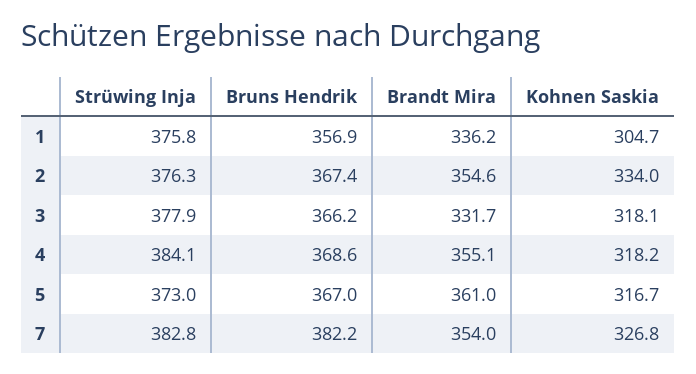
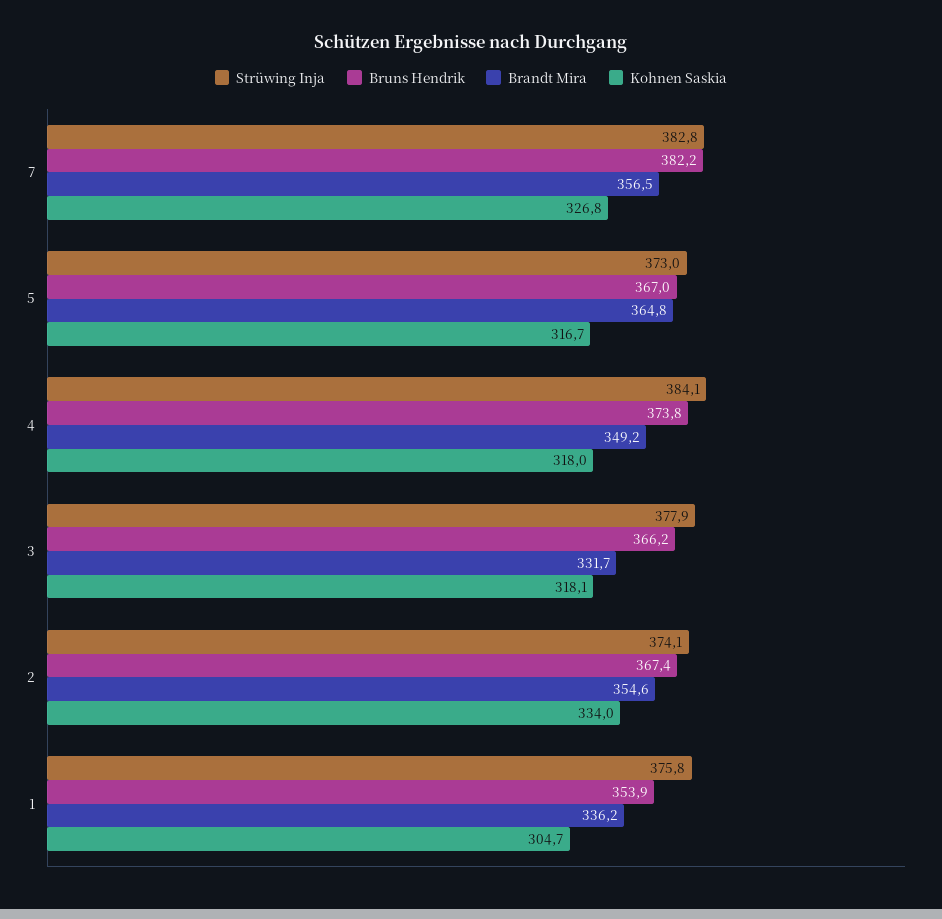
  {
    "Strüwing Inja": {
      "1": 375.8,
-     "2": 376.3,
+     "2": 374.1,
      "3": 377.9,
      "4": 384.1,
      "5": 373,
      "7": 382.8
    },
    "Bruns Hendrik": {
-     "1": 356.9,
+     "1": 353.9,
      "2": 367.4,
      "3": 366.2,
-     "4": 368.6,
+     "4": 373.8,
      "5": 367,
      "7": 382.2
    },
    "Brandt Mira": {
      "1": 336.2,
      "2": 354.6,
      "3": 331.7,
-     "4": 355.1,
+     "4": 349.2,
-     "5": 361,
+     "5": 364.8,
-     "7": 354
+     "7": 356.5
    },
    "Kohnen Saskia": {
      "1": 304.7,
      "2": 334,
      "3": 318.1,
-     "4": 318.2,
+     "4": 318,
      "5": 316.7,
      "7": 326.8
    }
  }

